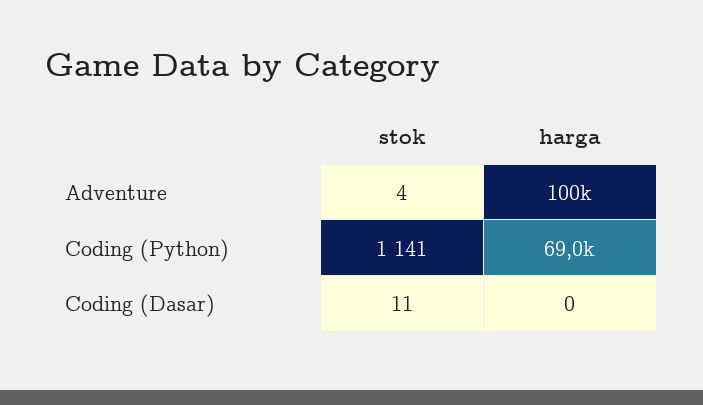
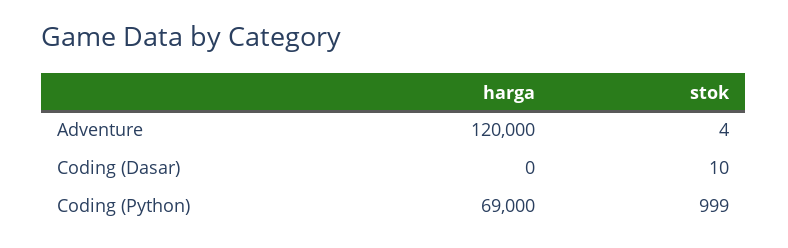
  {
    "stok": {
      "Adventure": 4,
-     "Coding (Python)": 1141,
+     "Coding (Python)": 999,
-     "Coding (Dasar)": 11
+     "Coding (Dasar)": 10
    },
    "harga": {
-     "Adventure": 100000,
+     "Adventure": 120000,
      "Coding (Python)": 69000,
      "Coding (Dasar)": 0
    }
  }

